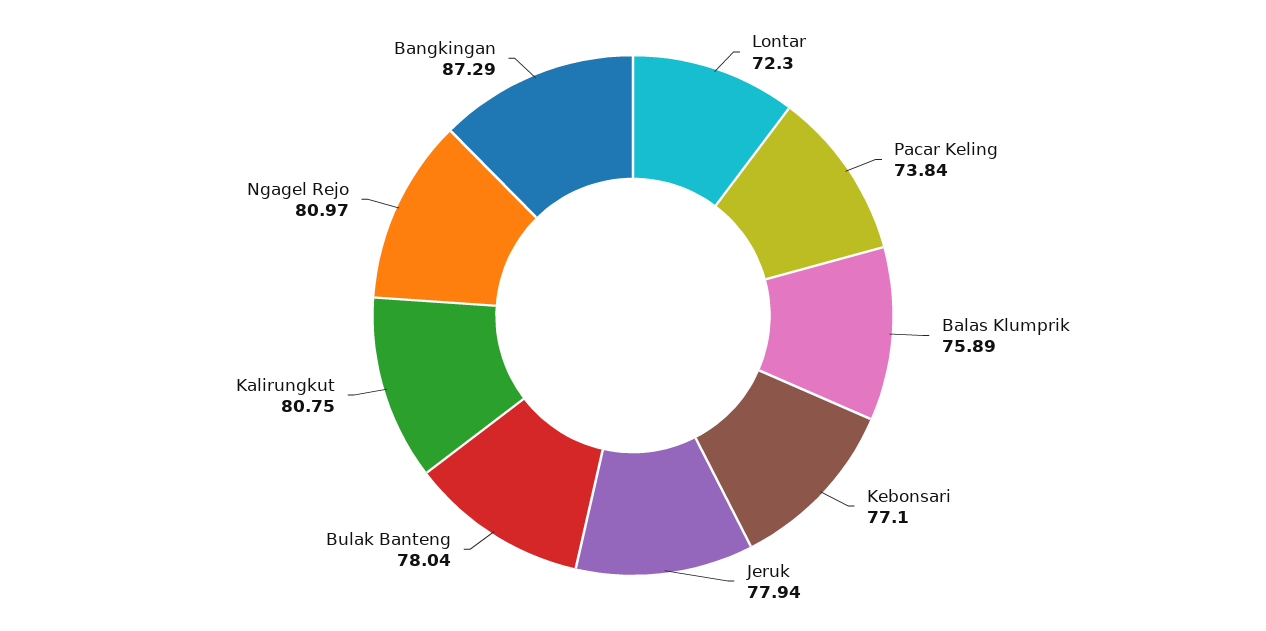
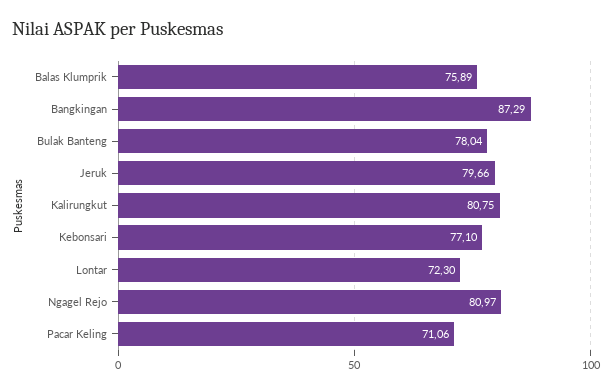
  {
    "Lontar": 72.3,
-   "Pacar Keling": 73.84,
+   "Pacar Keling": 71.06,
    "Balas Klumprik": 75.89,
    "Kebonsari": 77.1,
-   "Jeruk": 77.94,
+   "Jeruk": 79.66,
    "Bulak Banteng": 78.04,
    "Kalirungkut": 80.75,
    "Ngagel Rejo": 80.97,
    "Bangkingan": 87.29
  }

